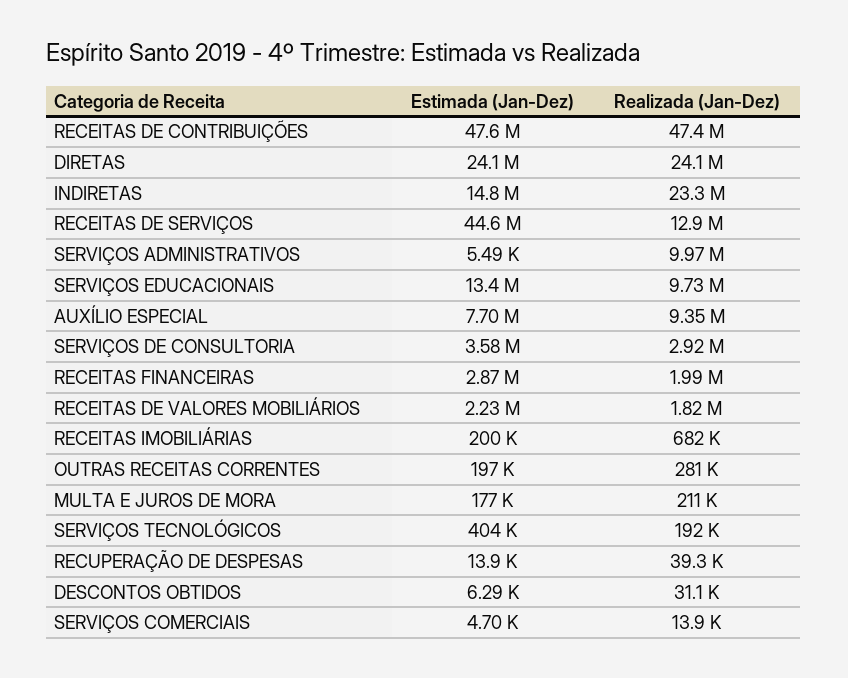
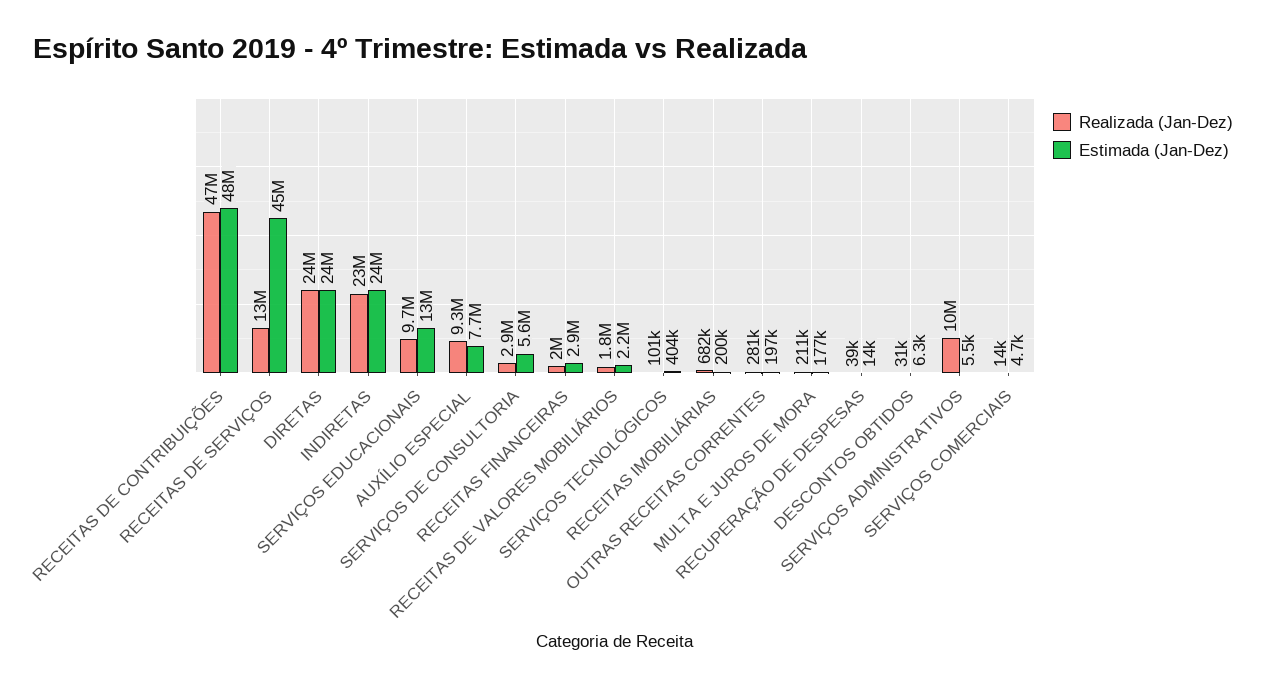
  {
    "Estimada (Jan-Dez)": {
      "RECEITAS DE CONTRIBUIÇÕES": 47600000,
      "DIRETAS": 24100000,
-     "INDIRETAS": 14800000,
+     "INDIRETAS": 24000000,
      "RECEITAS DE SERVIÇOS": 44600000,
      "SERVIÇOS ADMINISTRATIVOS": 5490,
      "SERVIÇOS EDUCACIONAIS": 13400000,
      "AUXÍLIO ESPECIAL": 7700000,
-     "SERVIÇOS DE CONSULTORIA": 3580000,
+     "SERVIÇOS DE CONSULTORIA": 5600000,
      "RECEITAS FINANCEIRAS": 2870000,
      "RECEITAS DE VALORES MOBILIÁRIOS": 2230000,
      "RECEITAS IMOBILIÁRIAS": 200000,
      "OUTRAS RECEITAS CORRENTES": 197000,
      "MULTA E JUROS DE MORA": 177000,
      "SERVIÇOS TECNOLÓGICOS": 404000,
      "RECUPERAÇÃO DE DESPESAS": 13900,
      "DESCONTOS OBTIDOS": 6290,
      "SERVIÇOS COMERCIAIS": 4700
    },
    "Realizada (Jan-Dez)": {
      "RECEITAS DE CONTRIBUIÇÕES": 47400000,
      "DIRETAS": 24100000,
      "INDIRETAS": 23300000,
      "RECEITAS DE SERVIÇOS": 12900000,
      "SERVIÇOS ADMINISTRATIVOS": 9970000,
      "SERVIÇOS EDUCACIONAIS": 9730000,
      "AUXÍLIO ESPECIAL": 9350000,
      "SERVIÇOS DE CONSULTORIA": 2920000,
      "RECEITAS FINANCEIRAS": 1990000,
      "RECEITAS DE VALORES MOBILIÁRIOS": 1820000,
      "RECEITAS IMOBILIÁRIAS": 682000,
      "OUTRAS RECEITAS CORRENTES": 281000,
      "MULTA E JUROS DE MORA": 211000,
-     "SERVIÇOS TECNOLÓGICOS": 192000,
+     "SERVIÇOS TECNOLÓGICOS": 101000,
      "RECUPERAÇÃO DE DESPESAS": 39300,
      "DESCONTOS OBTIDOS": 31100,
      "SERVIÇOS COMERCIAIS": 13900
    }
  }

